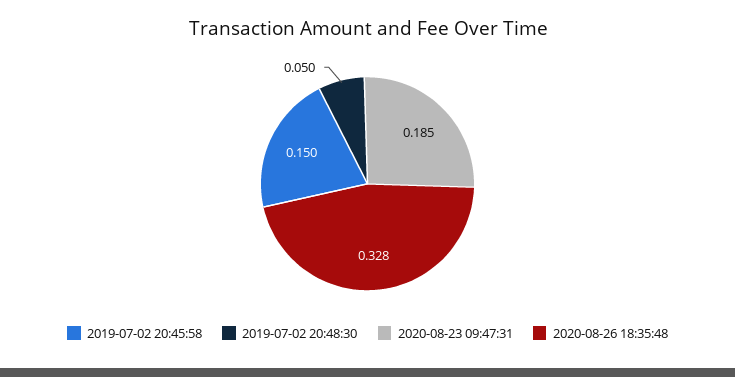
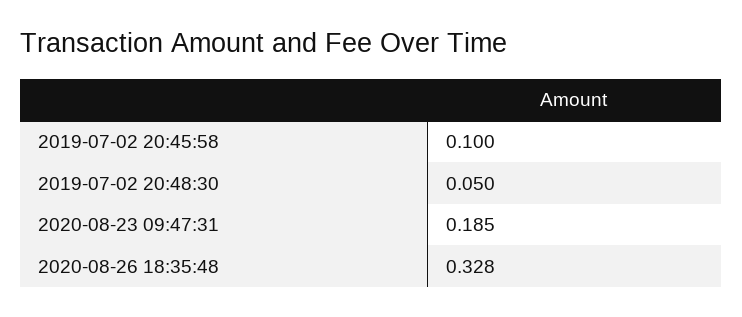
  {
-   "2019-07-02 20:45:58": 0.15,
+   "2019-07-02 20:45:58": 0.1,
    "2019-07-02 20:48:30": 0.05,
    "2020-08-23 09:47:31": 0.185,
    "2020-08-26 18:35:48": 0.328
  }

